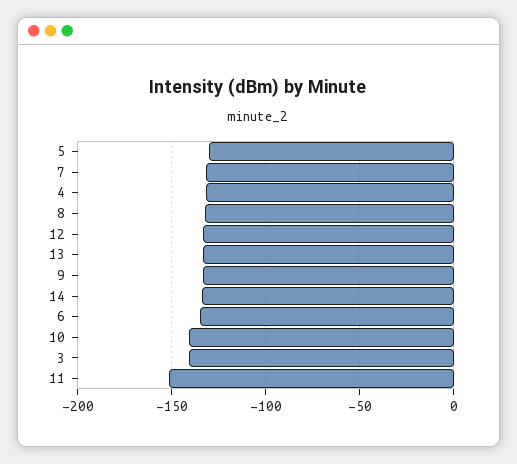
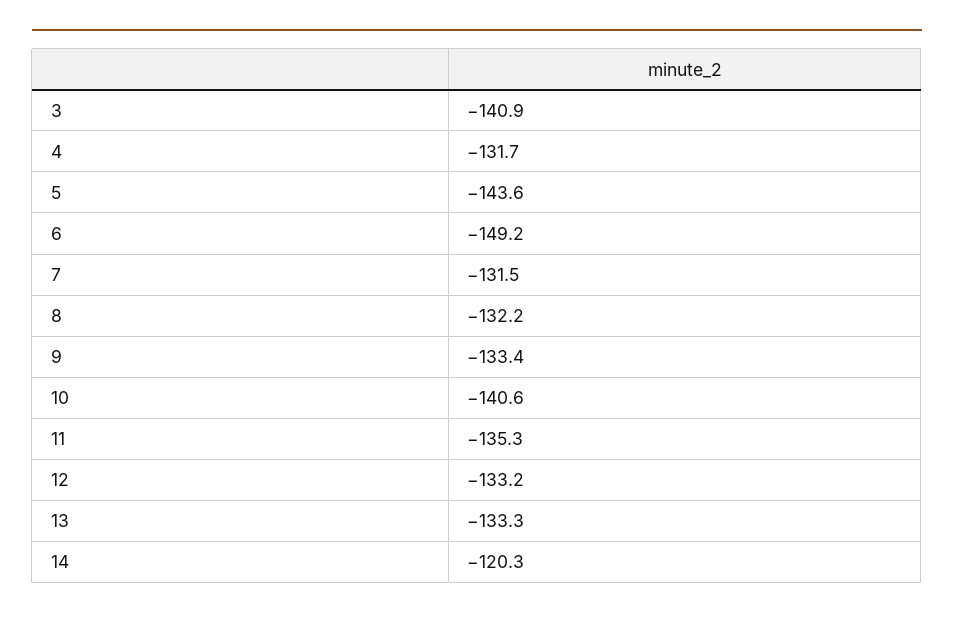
  {
-   "5": -130,
+   "5": -143.6,
    "7": -131.5,
    "4": -131.7,
    "8": -132.2,
    "12": -133.2,
    "13": -133.3,
    "9": -133.4,
-   "14": -135,
+   "14": -120.3,
-   "6": -135,
+   "6": -149.2,
    "10": -140.6,
    "3": -140.9,
-   "11": -150
+   "11": -135.3
  }

